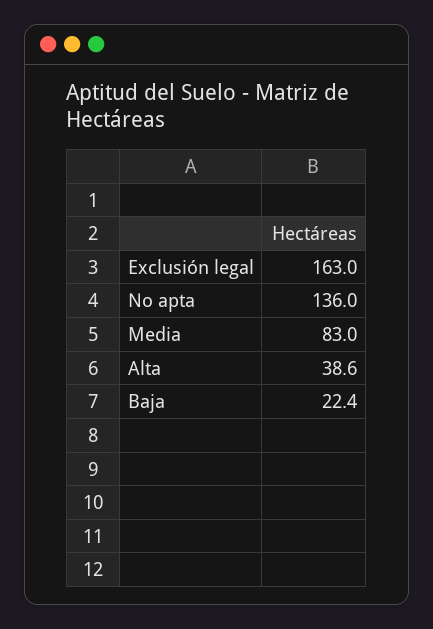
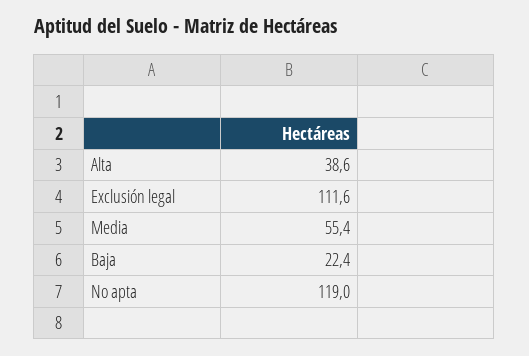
  {
-   "Exclusión legal": 163,
+   "Exclusión legal": 111.6,
-   "No apta": 136,
+   "No apta": 119,
-   "Media": 83,
+   "Media": 55.4,
    "Alta": 38.6,
    "Baja": 22.4
  }

